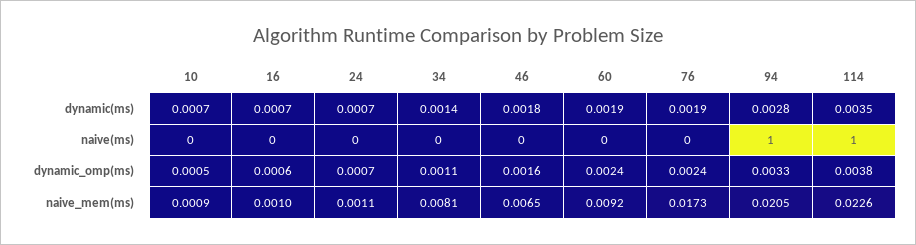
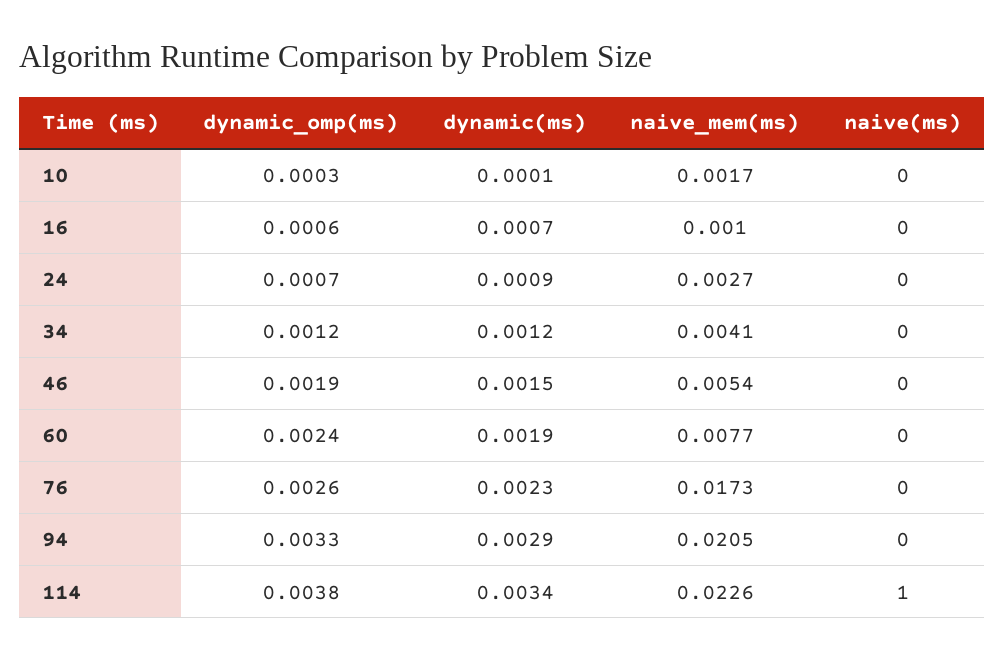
  {
    "10": {
-     "dynamic(ms)": 0.0007,
+     "dynamic(ms)": 0.0001,
      "naive(ms)": 0,
-     "dynamic_omp(ms)": 0.0005,
+     "dynamic_omp(ms)": 0.0003,
-     "naive_mem(ms)": 0.0009
+     "naive_mem(ms)": 0.0017
    },
    "16": {
      "dynamic(ms)": 0.0007,
      "naive(ms)": 0,
      "dynamic_omp(ms)": 0.0006,
      "naive_mem(ms)": 0.001
    },
    "24": {
-     "dynamic(ms)": 0.0007,
+     "dynamic(ms)": 0.0009,
      "naive(ms)": 0,
      "dynamic_omp(ms)": 0.0007,
-     "naive_mem(ms)": 0.0011
+     "naive_mem(ms)": 0.0027
    },
    "34": {
-     "dynamic(ms)": 0.0014,
+     "dynamic(ms)": 0.0012,
      "naive(ms)": 0,
-     "dynamic_omp(ms)": 0.0011,
+     "dynamic_omp(ms)": 0.0012,
-     "naive_mem(ms)": 0.0081
+     "naive_mem(ms)": 0.0041
    },
    "46": {
-     "dynamic(ms)": 0.0018,
+     "dynamic(ms)": 0.0015,
      "naive(ms)": 0,
-     "dynamic_omp(ms)": 0.0016,
+     "dynamic_omp(ms)": 0.0019,
-     "naive_mem(ms)": 0.0065
+     "naive_mem(ms)": 0.0054
    },
    "60": {
      "dynamic(ms)": 0.0019,
      "naive(ms)": 0,
      "dynamic_omp(ms)": 0.0024,
-     "naive_mem(ms)": 0.0092
+     "naive_mem(ms)": 0.0077
    },
    "76": {
-     "dynamic(ms)": 0.0019,
+     "dynamic(ms)": 0.0023,
      "naive(ms)": 0,
-     "dynamic_omp(ms)": 0.0024,
+     "dynamic_omp(ms)": 0.0026,
      "naive_mem(ms)": 0.0173
    },
    "94": {
-     "dynamic(ms)": 0.0028,
+     "dynamic(ms)": 0.0029,
-     "naive(ms)": 1,
+     "naive(ms)": 0,
      "dynamic_omp(ms)": 0.0033,
      "naive_mem(ms)": 0.0205
    },
    "114": {
-     "dynamic(ms)": 0.0035,
+     "dynamic(ms)": 0.0034,
      "naive(ms)": 1,
      "dynamic_omp(ms)": 0.0038,
      "naive_mem(ms)": 0.0226
    }
  }

